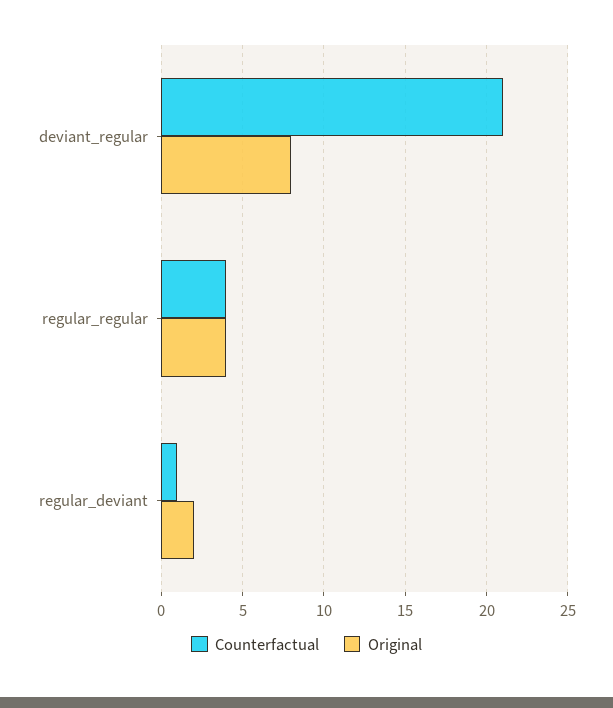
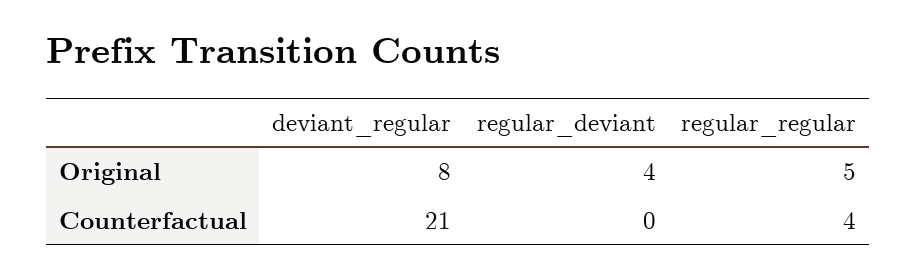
  {
    "Counterfactual": {
      "deviant_regular": 21,
      "regular_regular": 4,
-     "regular_deviant": 1
+     "regular_deviant": 0
    },
    "Original": {
      "deviant_regular": 8,
-     "regular_regular": 4,
+     "regular_regular": 5,
-     "regular_deviant": 2
+     "regular_deviant": 4
    }
  }

